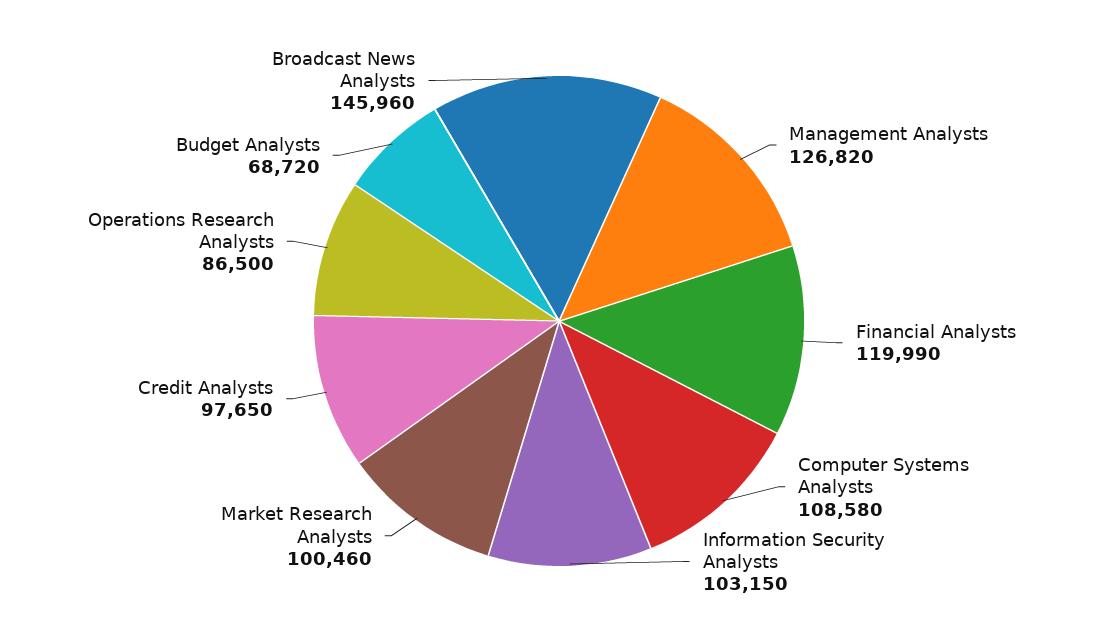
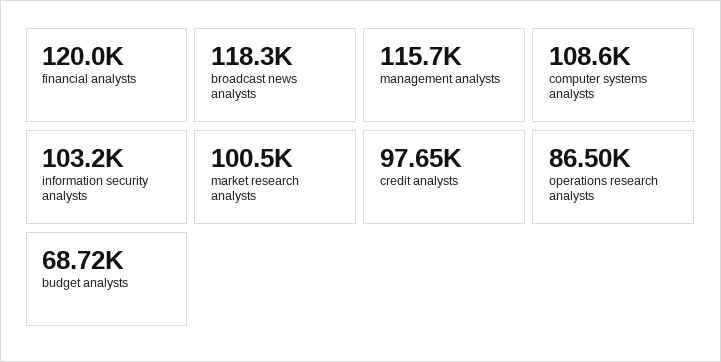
  {
-   "Management Analysts": 126820,
+   "Management Analysts": 115700,
    "Financial Analysts": 119990,
    "Computer Systems Analysts": 108580,
    "Information Security Analysts": 103150,
    "Market Research Analysts": 100460,
    "Credit Analysts": 97650,
    "Operations Research Analysts": 86500,
    "Budget Analysts": 68720,
-   "Broadcast News Analysts": 145960
+   "Broadcast News Analysts": 118300
  }

